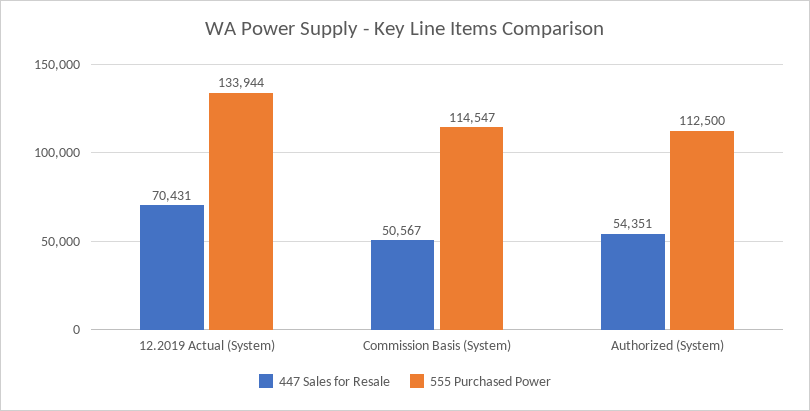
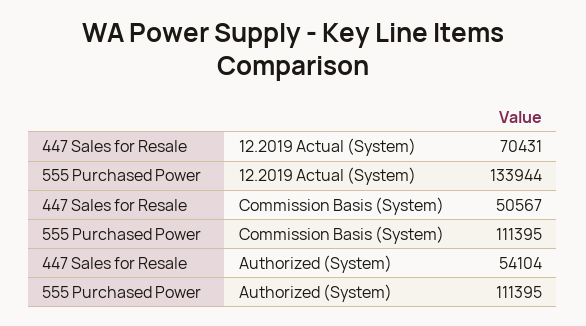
  {
    "447 Sales for Resale": {
      "12.2019 Actual (System)": 70431,
      "Commission Basis (System)": 50567,
-     "Authorized (System)": 54351
+     "Authorized (System)": 54104
    },
    "555 Purchased Power": {
      "12.2019 Actual (System)": 133944,
-     "Commission Basis (System)": 114547,
+     "Commission Basis (System)": 111395,
-     "Authorized (System)": 112500
+     "Authorized (System)": 111395
    }
  }

